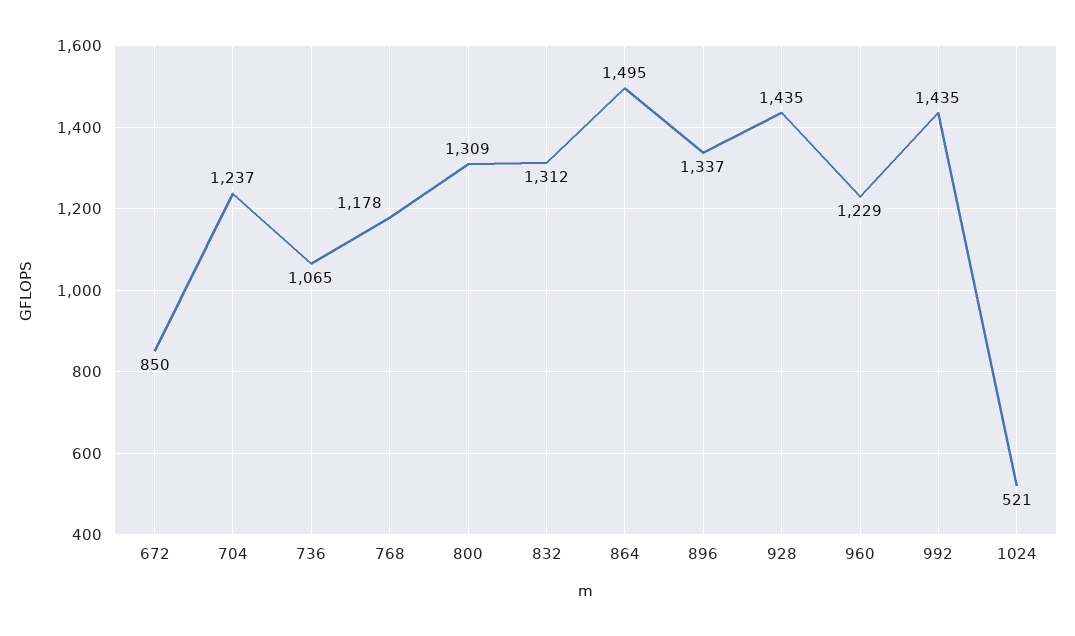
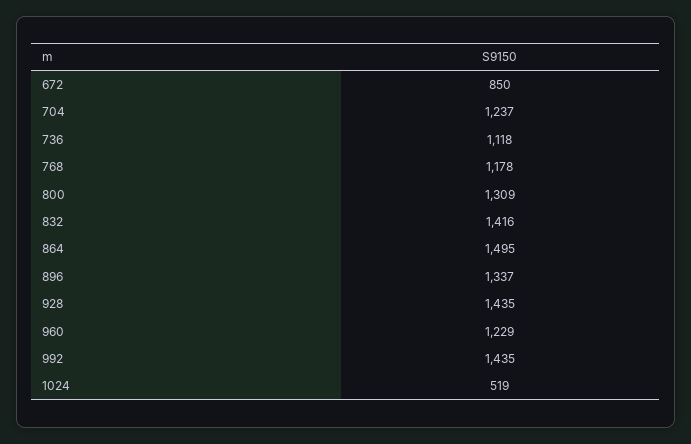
  {
    "672": 850,
    "704": 1237,
-   "736": 1065,
+   "736": 1118,
    "768": 1178,
    "800": 1309,
-   "832": 1312,
+   "832": 1416,
    "864": 1495,
    "896": 1337,
    "928": 1435,
    "960": 1229,
    "992": 1435,
-   "1024": 521
+   "1024": 519
  }

